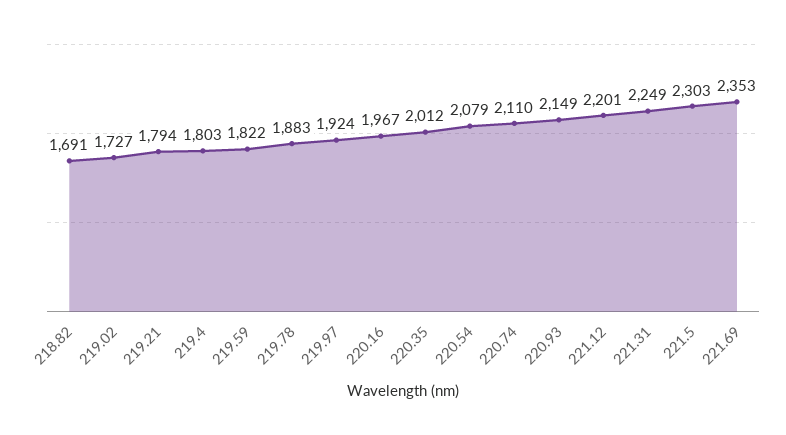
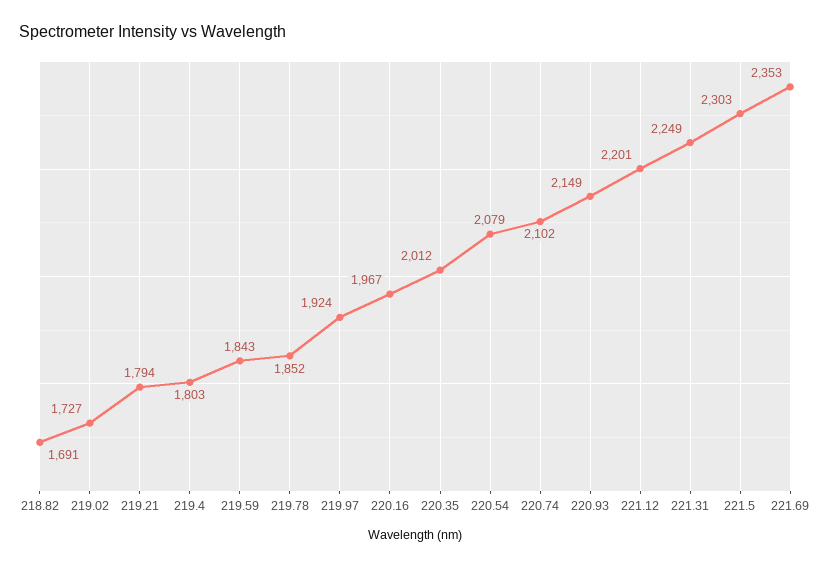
  {
    "218.82": 1691,
    "219.02": 1727,
    "219.21": 1794,
    "219.4": 1803,
-   "219.59": 1822,
+   "219.59": 1843,
-   "219.78": 1883,
+   "219.78": 1852,
    "219.97": 1924,
    "220.16": 1967,
    "220.35": 2012,
    "220.54": 2079,
-   "220.74": 2110,
+   "220.74": 2102,
    "220.93": 2149,
    "221.12": 2201,
    "221.31": 2249,
    "221.5": 2303,
    "221.69": 2353
  }

